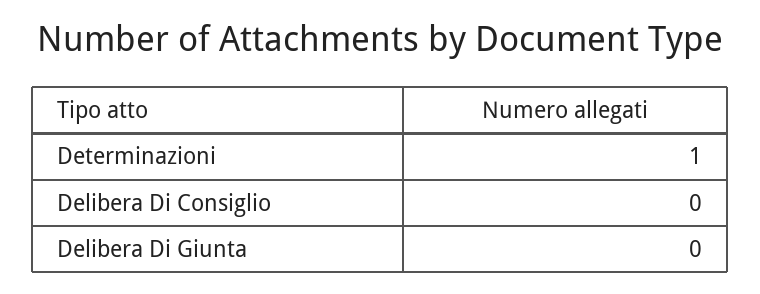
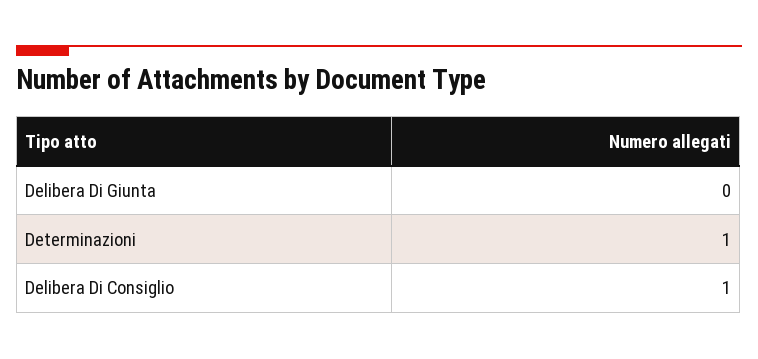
  {
    "Determinazioni": 1,
-   "Delibera Di Consiglio": 0,
+   "Delibera Di Consiglio": 1,
    "Delibera Di Giunta": 0
  }

